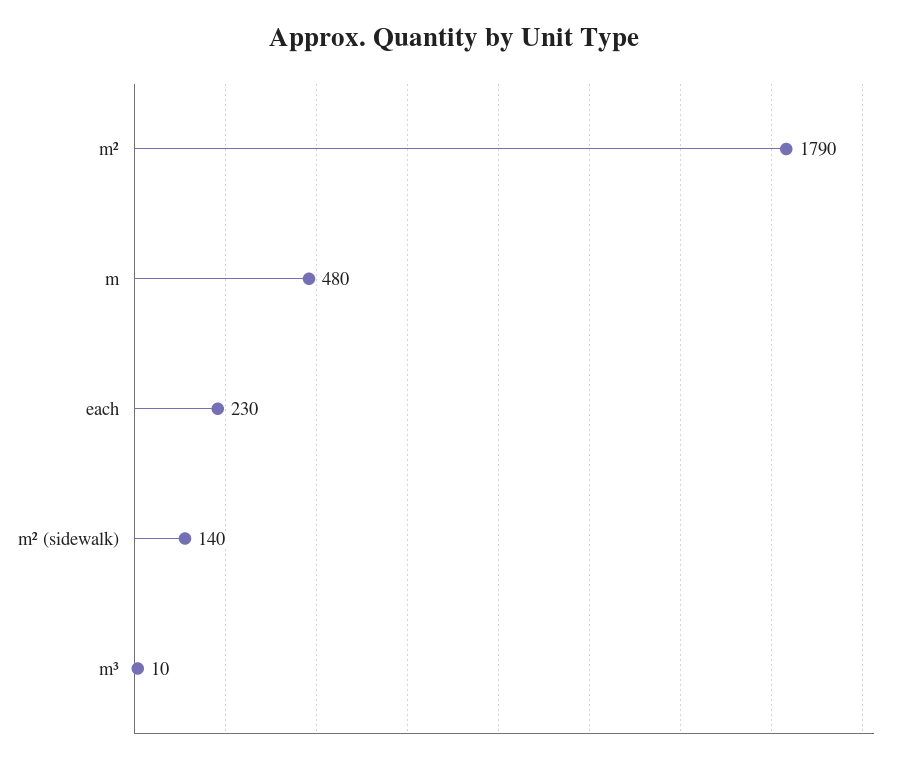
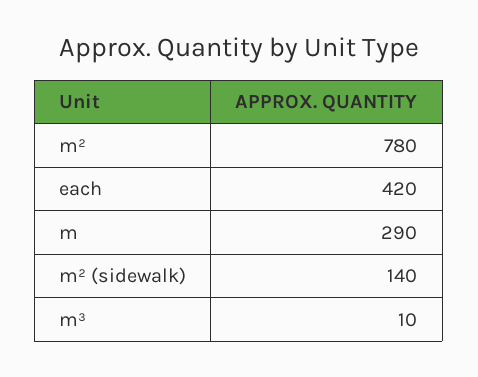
  {
-   "m²": 1790,
+   "m²": 780,
-   "m": 480,
+   "m": 290,
-   "each": 230,
+   "each": 420,
    "m² (sidewalk)": 140,
    "m³": 10
  }

